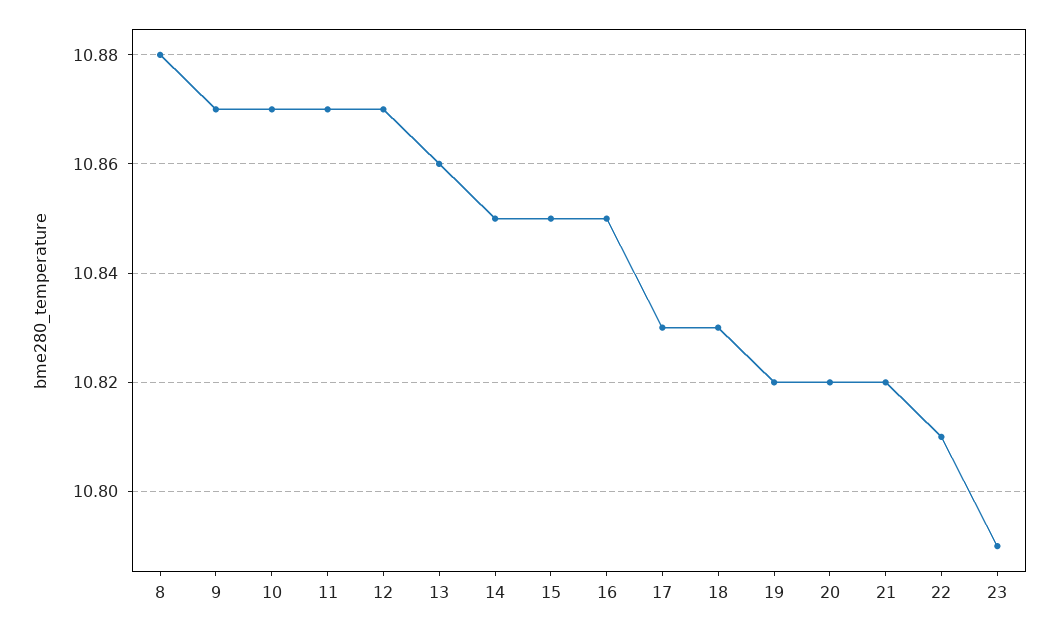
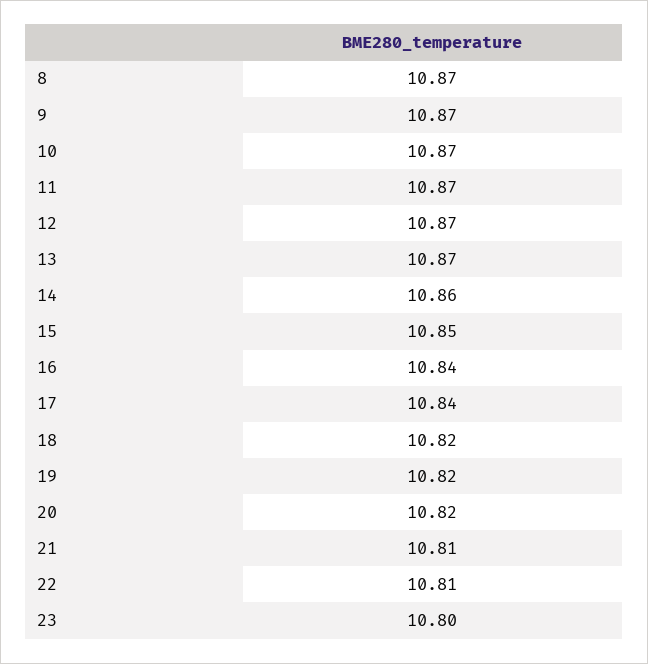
  {
-   "8": 10.88,
+   "8": 10.87,
    "9": 10.87,
    "10": 10.87,
    "11": 10.87,
    "12": 10.87,
-   "13": 10.86,
+   "13": 10.87,
-   "14": 10.85,
+   "14": 10.86,
    "15": 10.85,
-   "16": 10.85,
+   "16": 10.84,
-   "17": 10.83,
+   "17": 10.84,
-   "18": 10.83,
+   "18": 10.82,
    "19": 10.82,
    "20": 10.82,
-   "21": 10.82,
+   "21": 10.81,
    "22": 10.81,
-   "23": 10.79
+   "23": 10.8
  }

